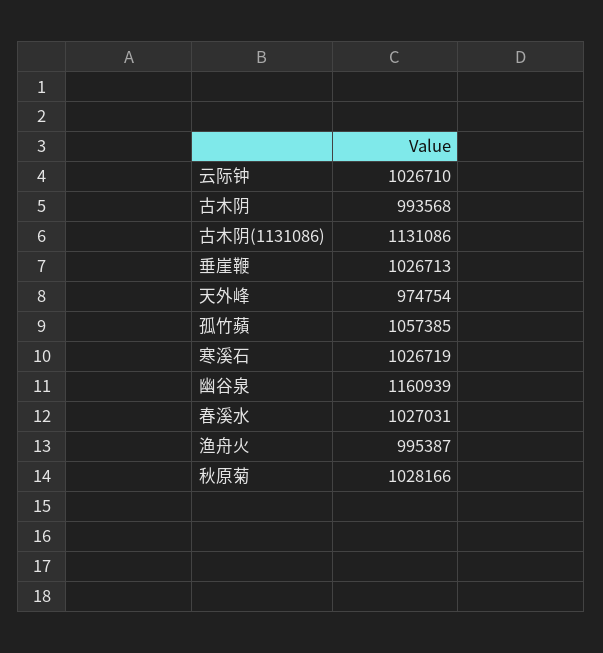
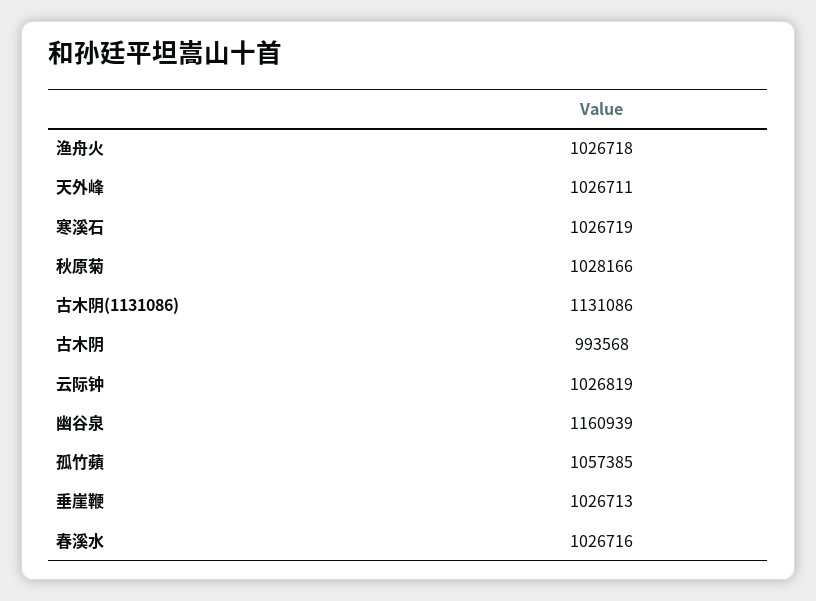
  {
-   "云际钟": 1026710,
+   "云际钟": 1026819,
    "古木阴": 993568,
    "古木阴(1131086)": 1131086,
    "垂崖鞭": 1026713,
-   "天外峰": 974754,
+   "天外峰": 1026711,
    "孤竹蘋": 1057385,
    "寒溪石": 1026719,
    "幽谷泉": 1160939,
-   "春溪水": 1027031,
+   "春溪水": 1026716,
-   "渔舟火": 995387,
+   "渔舟火": 1026718,
    "秋原菊": 1028166
  }

